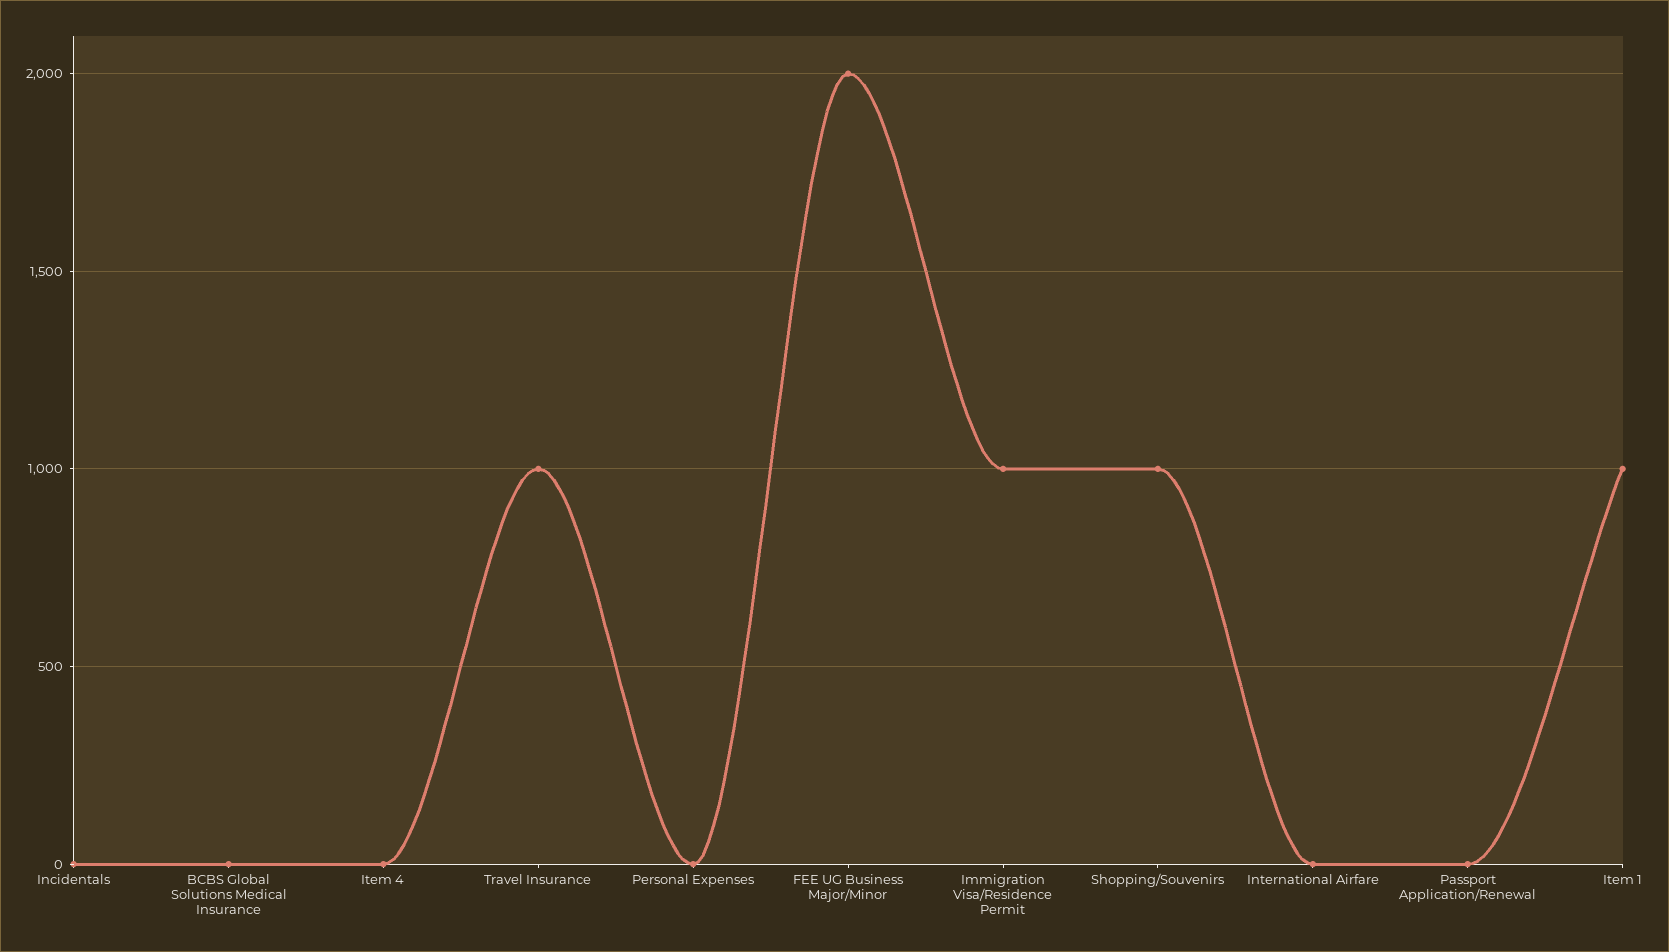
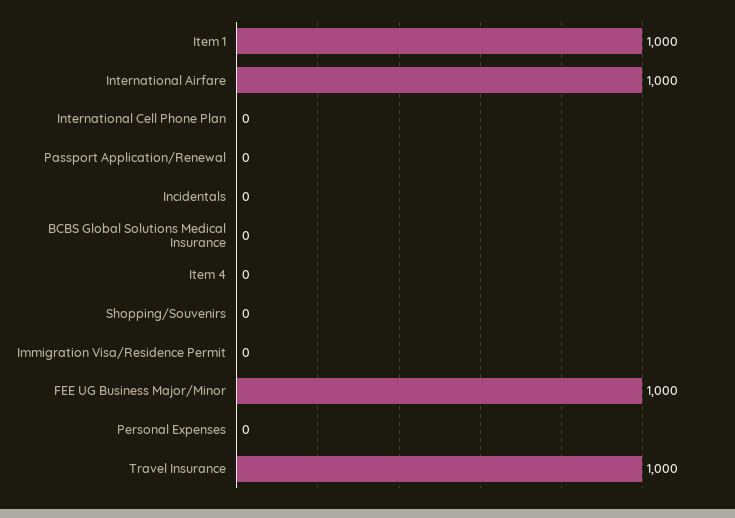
  {
    "Incidentals": 0,
    "BCBS Global Solutions Medical Insurance": 0,
    "Item 4": 0,
    "Travel Insurance": 1000,
    "Personal Expenses": 0,
-   "FEE UG Business Major/Minor": 2000,
+   "FEE UG Business Major/Minor": 1000,
-   "Immigration Visa/Residence Permit": 1000,
+   "Immigration Visa/Residence Permit": 0,
-   "Shopping/Souvenirs": 1000,
+   "Shopping/Souvenirs": 0,
-   "International Airfare": 0,
+   "International Airfare": 1000,
    "Passport Application/Renewal": 0,
-   "Item 1": 1000
+   "Item 1": 1000,
+   "International Cell Phone Plan": 0
  }

